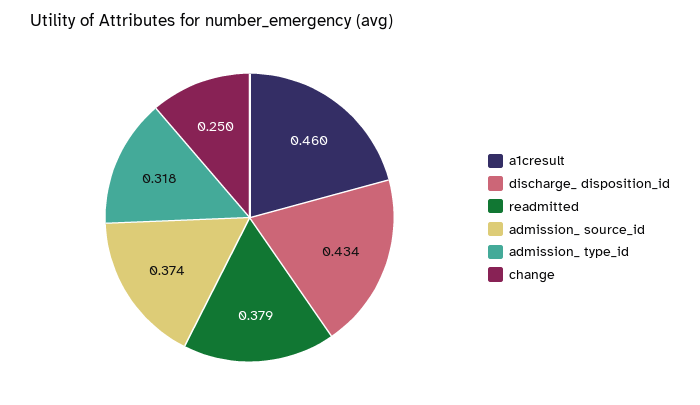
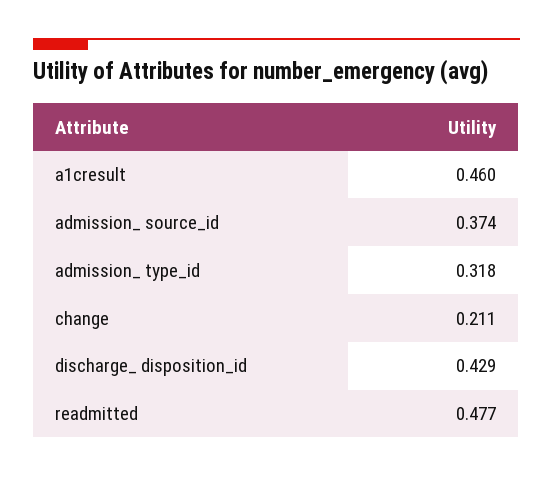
  {
    "a1cresult": 0.46,
-   "discharge_ disposition_id": 0.434,
+   "discharge_ disposition_id": 0.429,
-   "readmitted": 0.379,
+   "readmitted": 0.477,
    "admission_ source_id": 0.374,
    "admission_ type_id": 0.318,
-   "change": 0.25
+   "change": 0.211
  }

